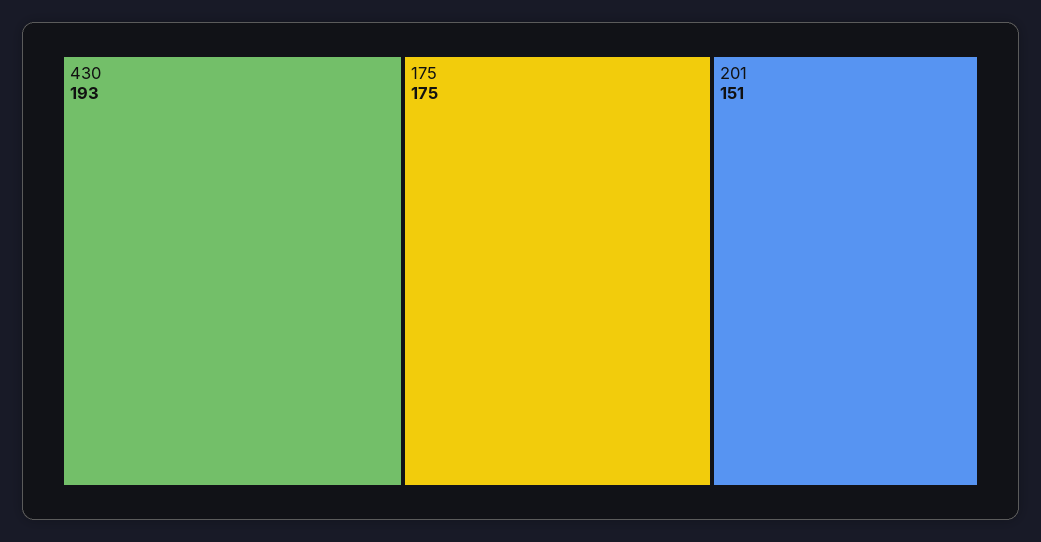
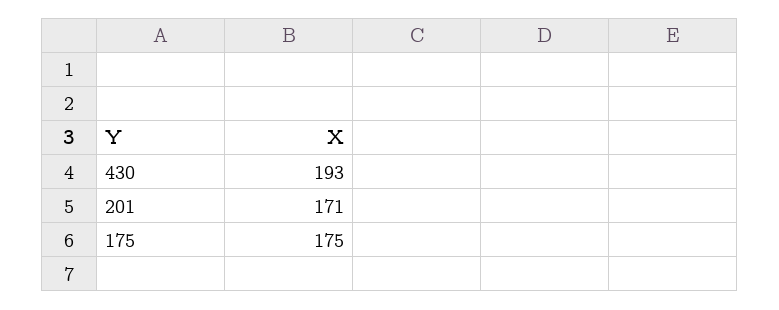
  {
    "430": 193,
    "175": 175,
-   "201": 151
+   "201": 171
  }

